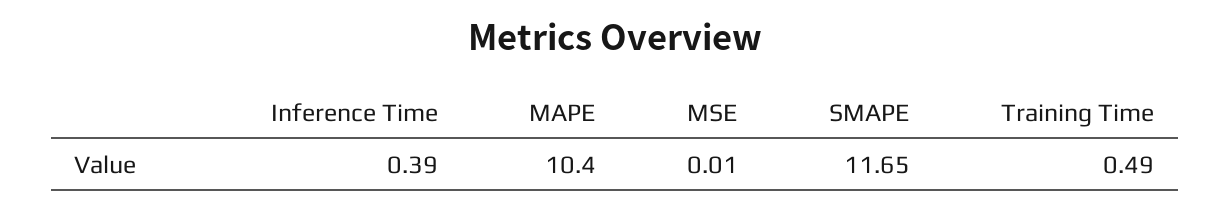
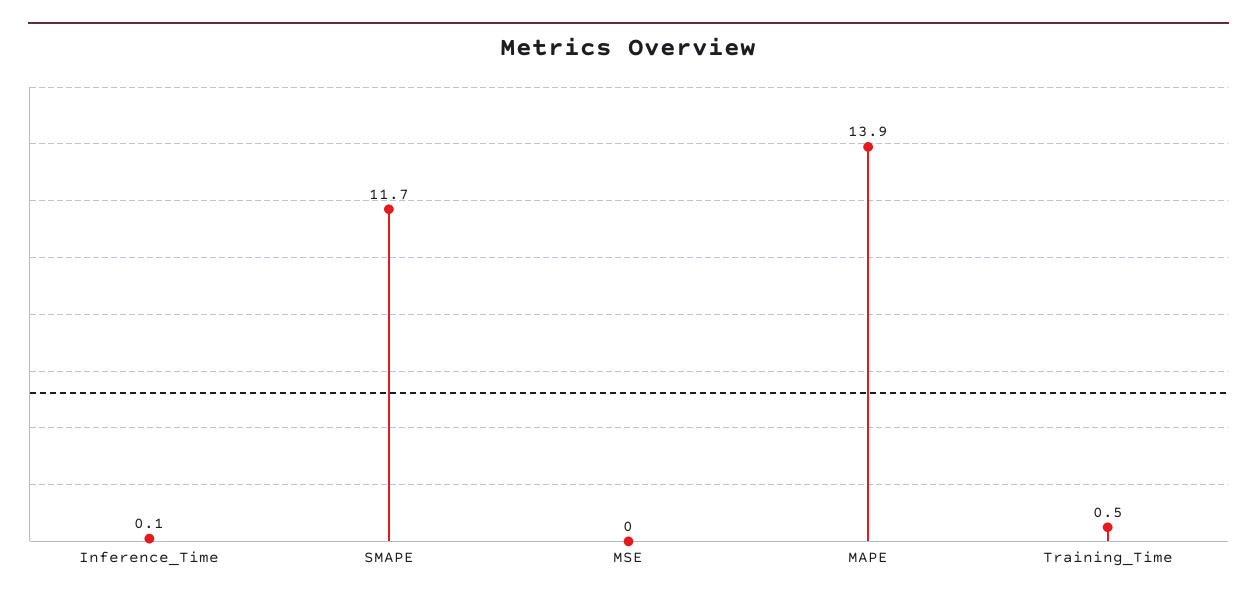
  {
-   "Inference Time": 0.39,
+   "Inference Time": 0.1,
-   "MAPE": 10.4,
+   "MAPE": 13.9,
    "MSE": 0.01,
    "SMAPE": 11.65,
    "Training Time": 0.49
  }

